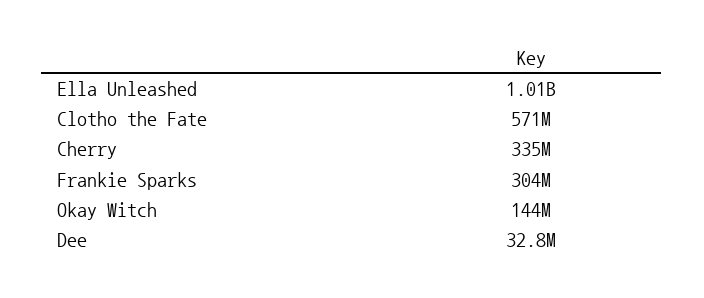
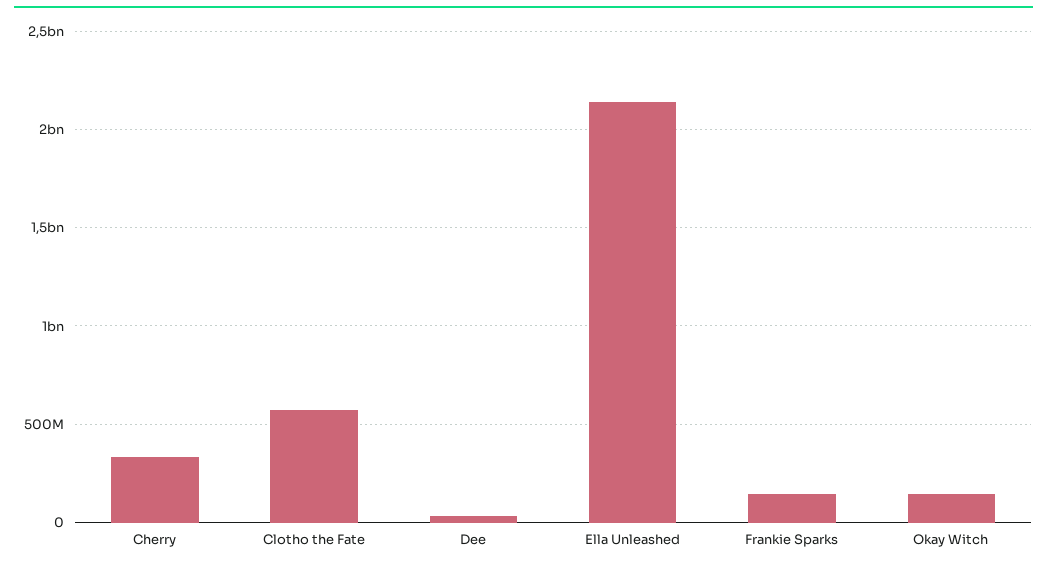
  {
-   "Ella Unleashed": 1010000000,
+   "Ella Unleashed": 2150000000,
    "Clotho the Fate": 571000000,
    "Cherry": 335000000,
-   "Frankie Sparks": 304000000,
+   "Frankie Sparks": 150000000,
    "Okay Witch": 144000000,
    "Dee": 32800000
  }

